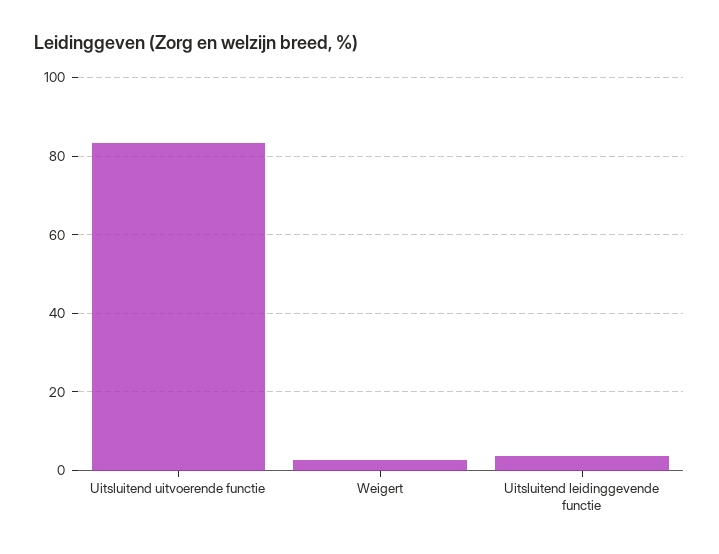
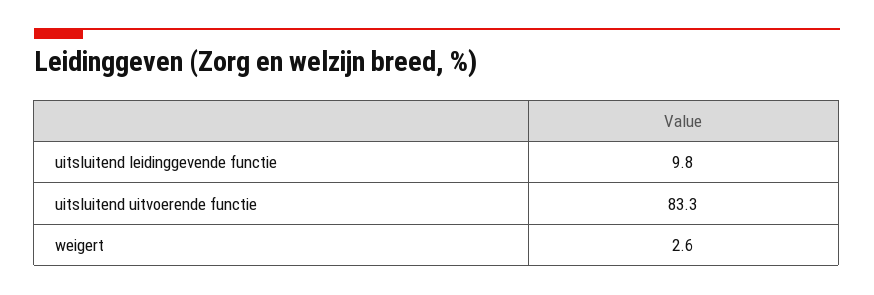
  {
    "Uitsluitend uitvoerende functie": 83.3,
    "Weigert": 2.6,
-   "Uitsluitend leidinggevende functie": 4
+   "Uitsluitend leidinggevende functie": 9.8
  }

